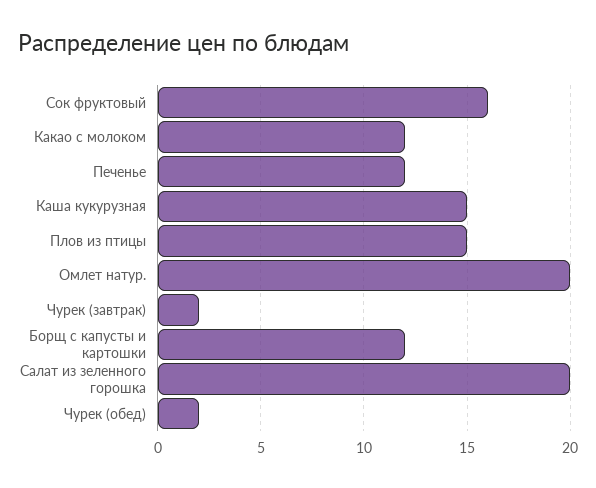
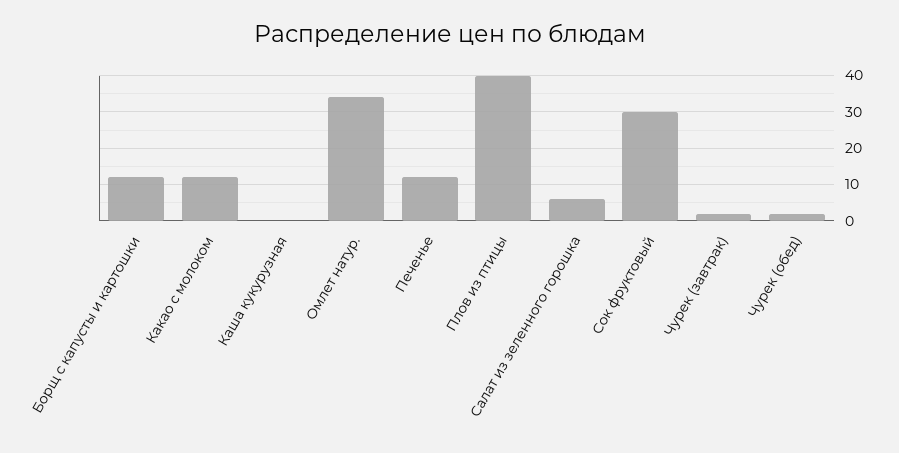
  {
-   "Сок фруктовый": 16,
+   "Сок фруктовый": 30,
    "Какао с молоком": 12,
    "Печенье": 12,
-   "Каша кукурузная": 15,
+   "Каша кукурузная": 0,
-   "Плов из птицы": 15,
+   "Плов из птицы": 40,
-   "Омлет натур.": 20,
+   "Омлет натур.": 35,
    "Чурек (завтрак)": 2,
    "Борщ с капусты и картошки": 12,
-   "Салат из зеленного горошка": 20,
+   "Салат из зеленного горошка": 5,
    "Чурек (обед)": 2
  }

